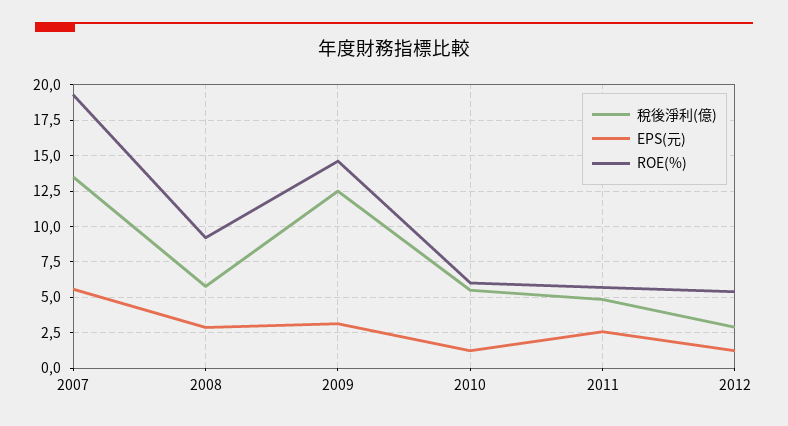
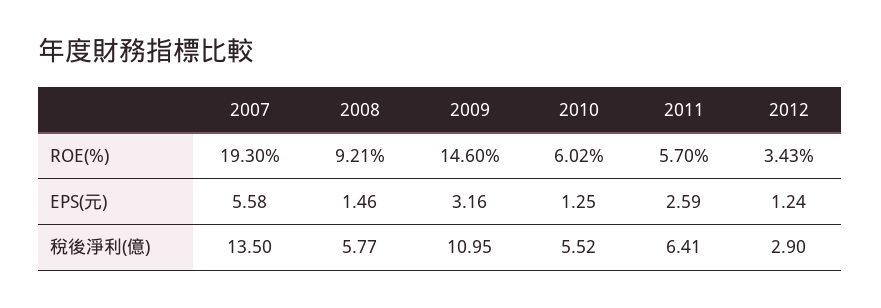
  {
    "稅後淨利(億)": {
      "2007": 13.5,
      "2008": 5.77,
-     "2009": 12.5,
+     "2009": 10.95,
      "2010": 5.52,
-     "2011": 5,
+     "2011": 6.41,
      "2012": 2.9
    },
    "EPS(元)": {
      "2007": 5.58,
-     "2008": 3,
+     "2008": 1.46,
      "2009": 3.16,
      "2010": 1.25,
      "2011": 2.59,
      "2012": 1.24
    },
    "ROE(%)": {
      "2007": 19.3,
      "2008": 9.21,
      "2009": 14.6,
      "2010": 6.02,
      "2011": 5.7,
-     "2012": 5.5
+     "2012": 3.43
    }
  }

